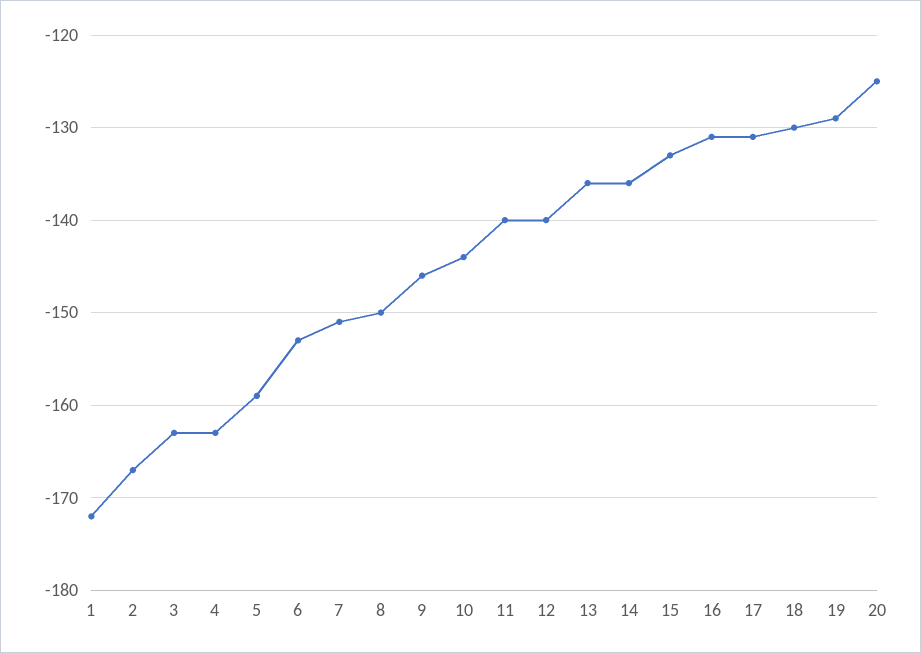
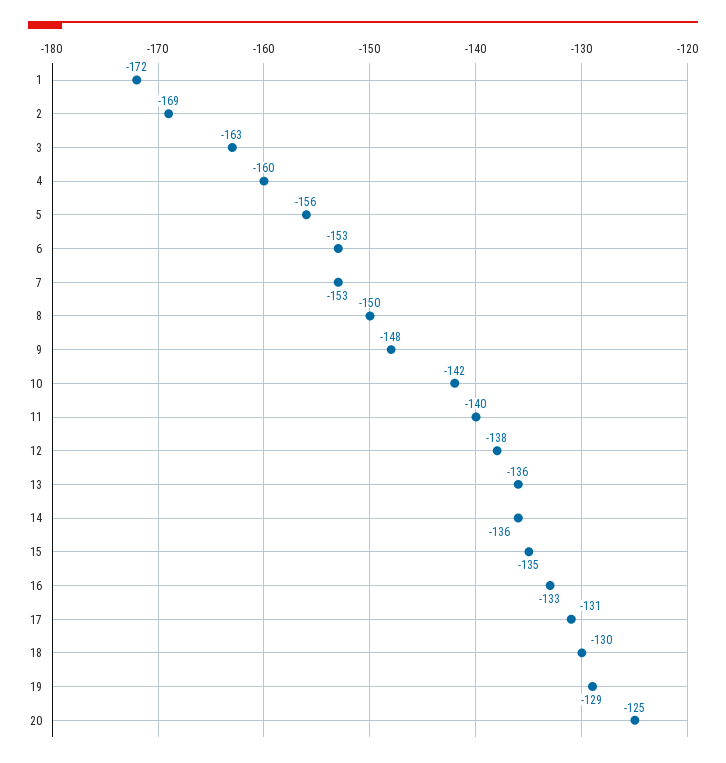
  {
    "1": -172,
-   "2": -167,
+   "2": -169,
    "3": -163,
-   "4": -163,
+   "4": -160,
-   "5": -159,
+   "5": -156,
    "6": -153,
-   "7": -151,
+   "7": -153,
    "8": -150,
-   "9": -146,
+   "9": -148,
-   "10": -144,
+   "10": -142,
    "11": -140,
-   "12": -140,
+   "12": -138,
    "13": -136,
    "14": -136,
-   "15": -133,
+   "15": -135,
-   "16": -131,
+   "16": -133,
    "17": -131,
    "18": -130,
    "19": -129,
    "20": -125
  }

